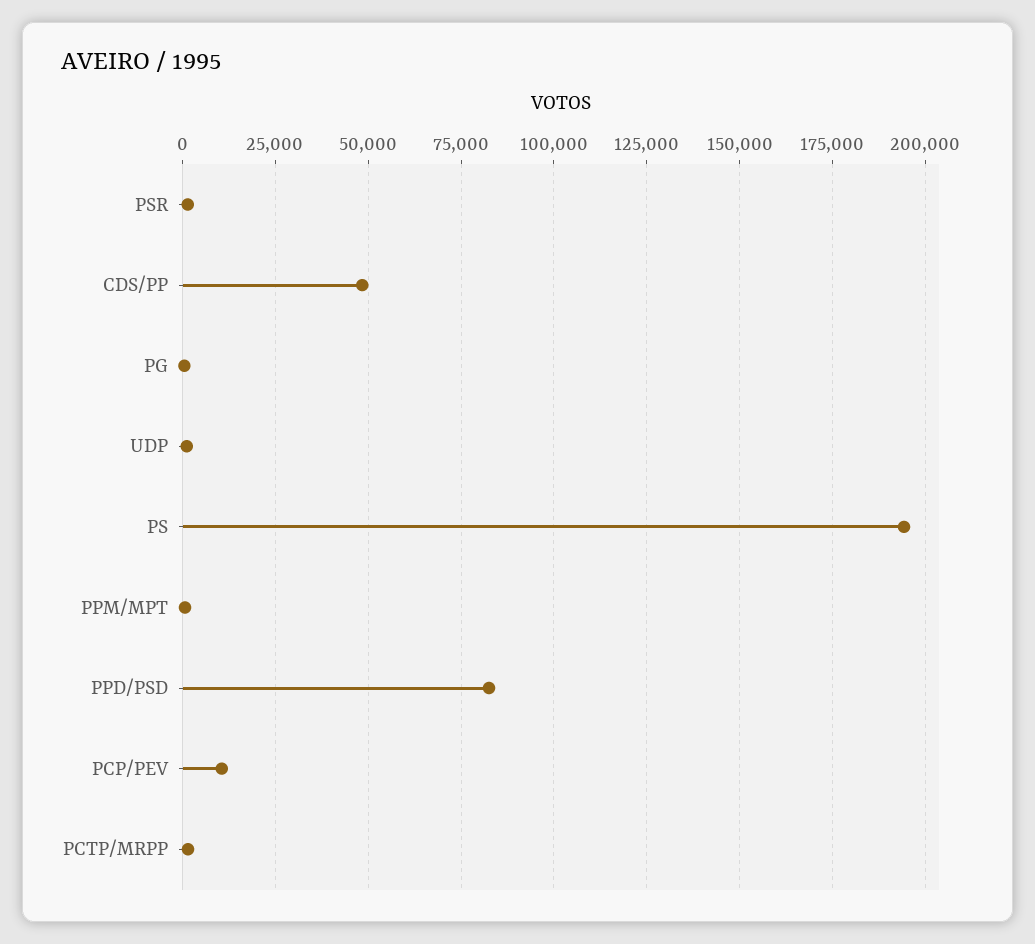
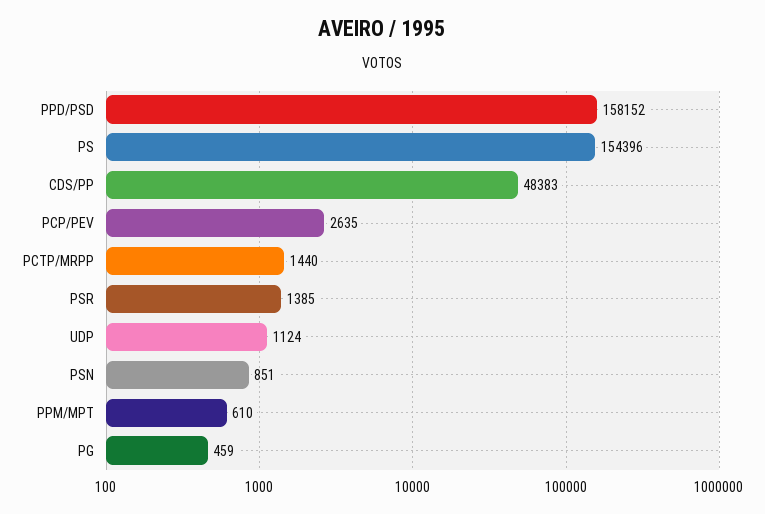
  {
    "PSR": 1385,
    "CDS/PP": 48383,
    "PG": 459,
    "UDP": 1124,
-   "PS": 195000,
+   "PS": 154396,
    "PPM/MPT": 610,
-   "PPD/PSD": 82500,
+   "PPD/PSD": 158152,
-   "PCP/PEV": 10000,
+   "PCP/PEV": 2635,
-   "PCTP/MRPP": 1440
+   "PCTP/MRPP": 1440,
+   "PSN": 851
  }

